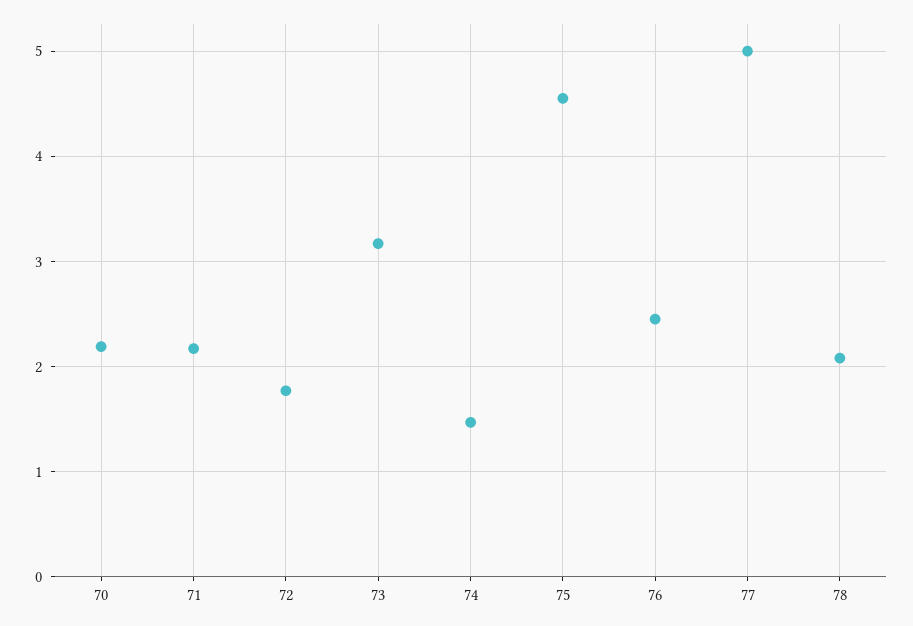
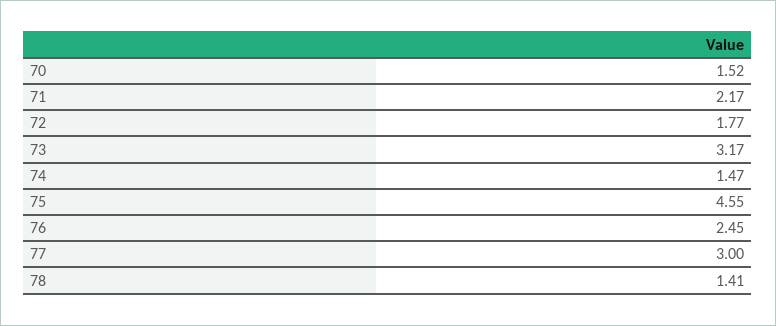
  {
-   "70": 2.2,
+   "70": 1.52,
    "71": 2.17,
    "72": 1.77,
    "73": 3.17,
    "74": 1.47,
    "75": 4.55,
    "76": 2.45,
-   "77": 5,
+   "77": 3,
-   "78": 2.1
+   "78": 1.41
  }

